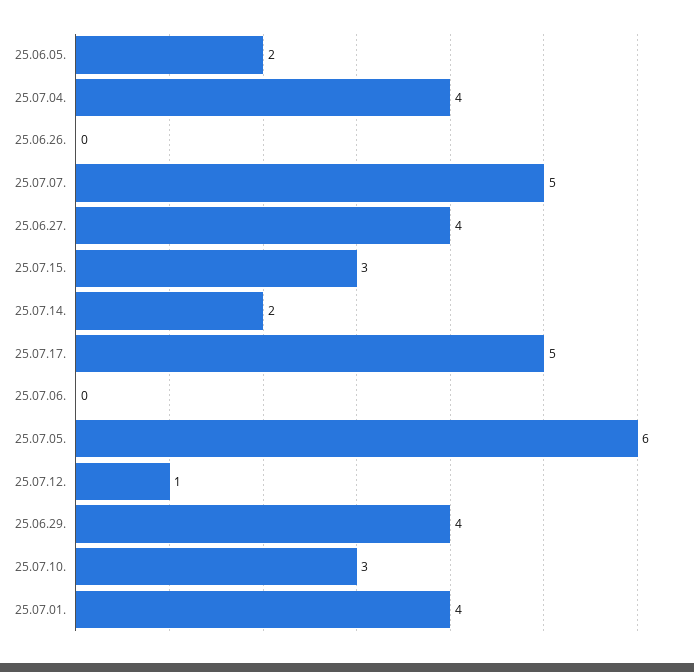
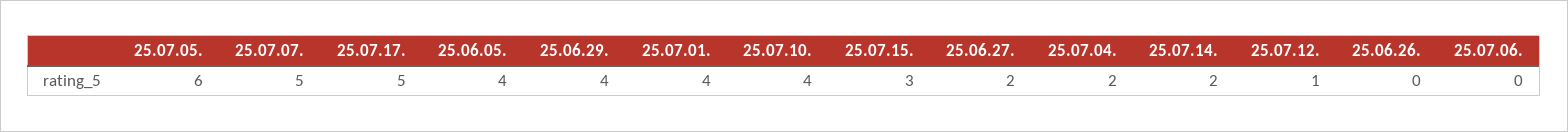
  {
-   "25.06.05.": 2,
+   "25.06.05.": 4,
-   "25.07.04.": 4,
+   "25.07.04.": 2,
    "25.06.26.": 0,
    "25.07.07.": 5,
-   "25.06.27.": 4,
+   "25.06.27.": 2,
    "25.07.15.": 3,
    "25.07.14.": 2,
    "25.07.17.": 5,
    "25.07.06.": 0,
    "25.07.05.": 6,
    "25.07.12.": 1,
    "25.06.29.": 4,
-   "25.07.10.": 3,
+   "25.07.10.": 4,
    "25.07.01.": 4
  }

